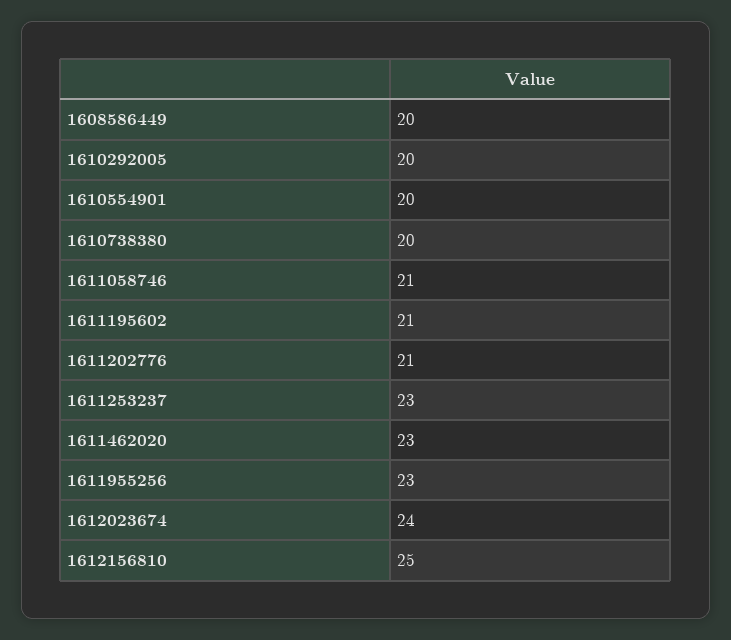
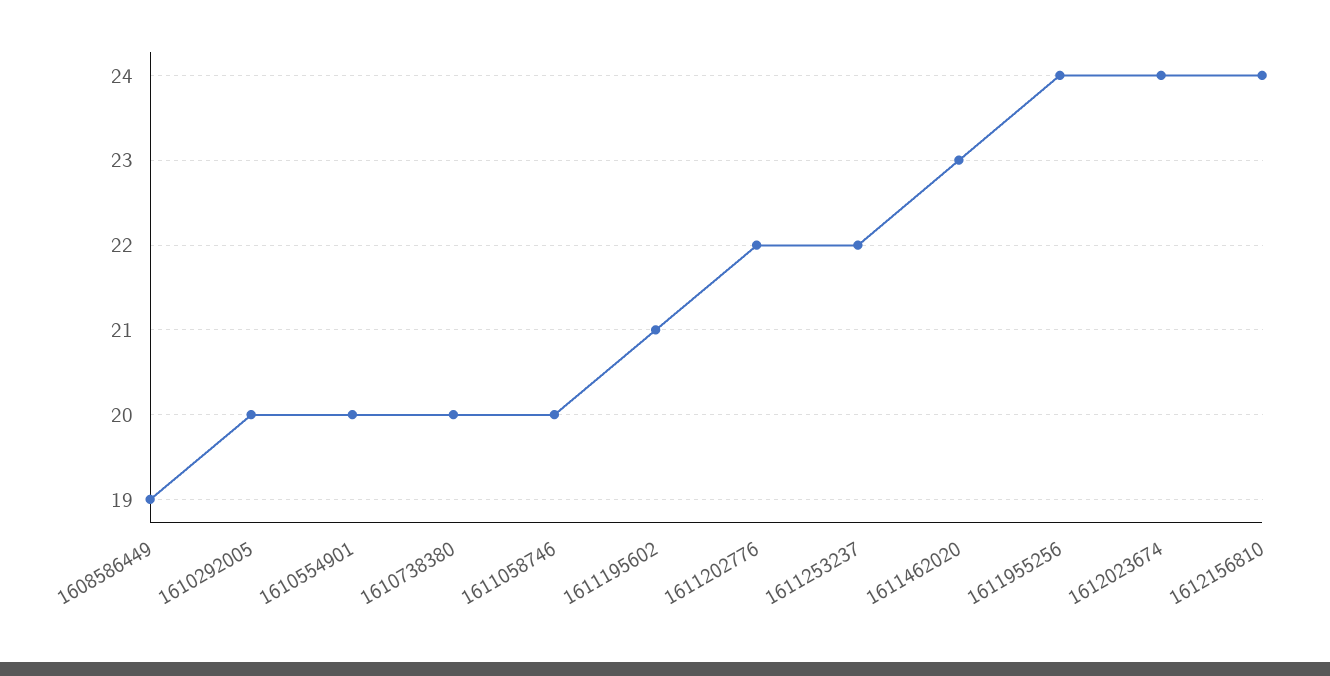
  {
-   "1608586449": 20,
+   "1608586449": 19,
    "1610292005": 20,
    "1610554901": 20,
    "1610738380": 20,
-   "1611058746": 21,
+   "1611058746": 20,
    "1611195602": 21,
-   "1611202776": 21,
+   "1611202776": 22,
-   "1611253237": 23,
+   "1611253237": 22,
    "1611462020": 23,
-   "1611955256": 23,
+   "1611955256": 24,
    "1612023674": 24,
-   "1612156810": 25
+   "1612156810": 24
  }

